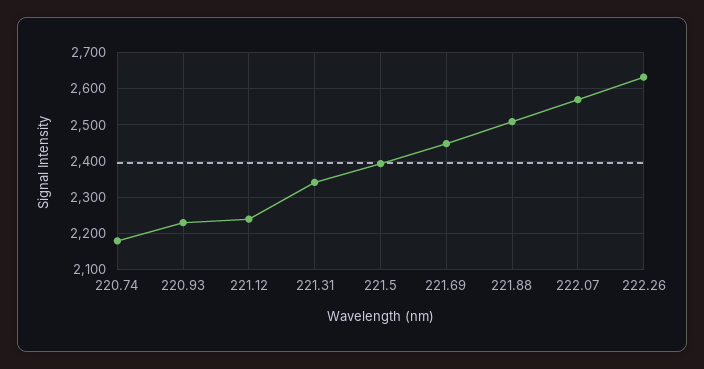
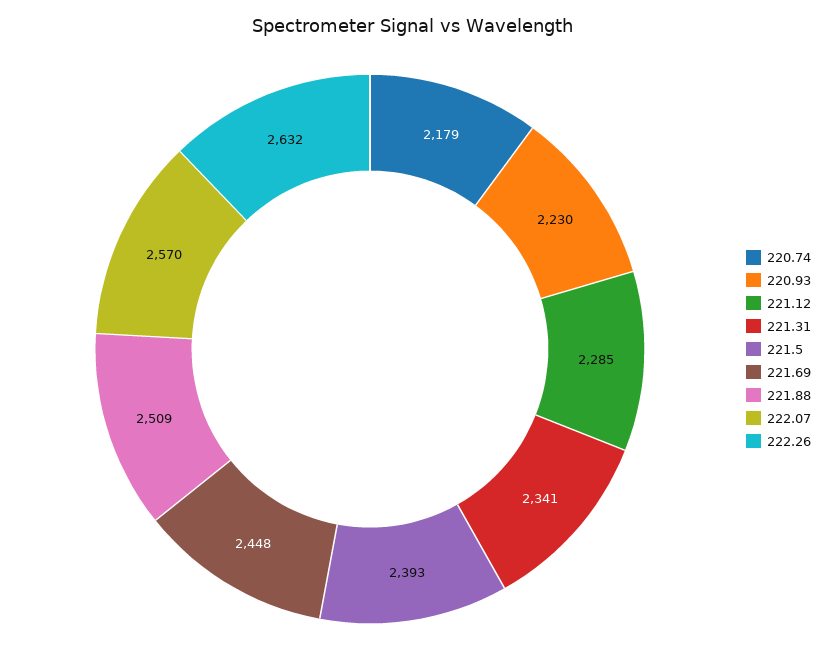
  {
    "220.74": 2179,
    "220.93": 2230,
-   "221.12": 2240,
+   "221.12": 2285,
    "221.31": 2341,
    "221.5": 2393,
    "221.69": 2448,
    "221.88": 2509,
    "222.07": 2570,
    "222.26": 2632
  }

